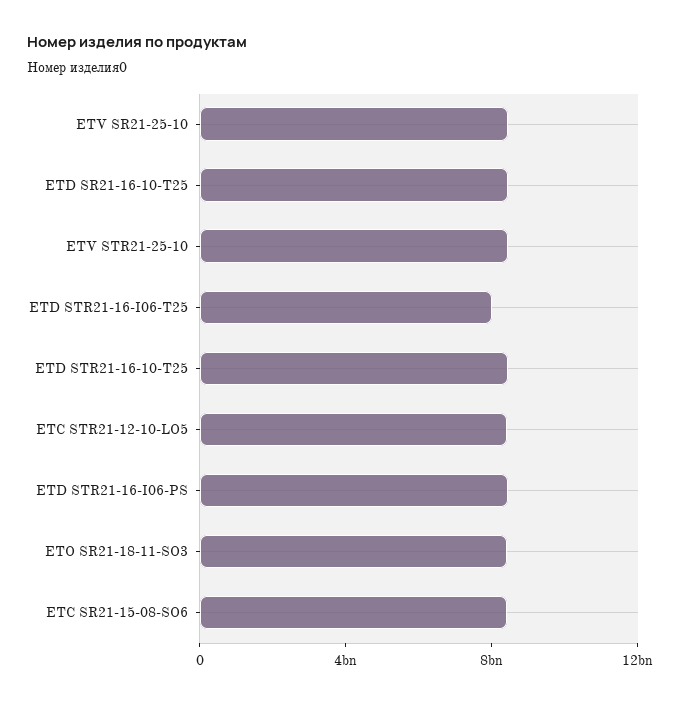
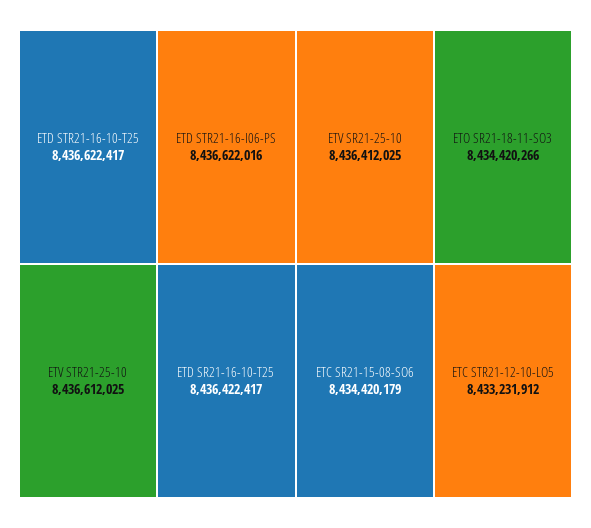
  {
    "ETV SR21-25-10": 8436412025,
    "ETD SR21-16-10-T25": 8436422417,
    "ETV STR21-25-10": 8436612025,
-   "ETD STR21-16-I06-T25": 8000000000,
    "ETD STR21-16-10-T25": 8436622417,
    "ETC STR21-12-10-LO5": 8433231912,
    "ETD STR21-16-I06-PS": 8436622016,
    "ETO SR21-18-11-SO3": 8434420266,
    "ETC SR21-15-08-SO6": 8434420179
  }

